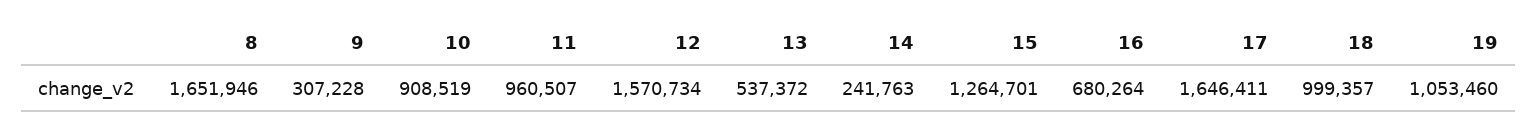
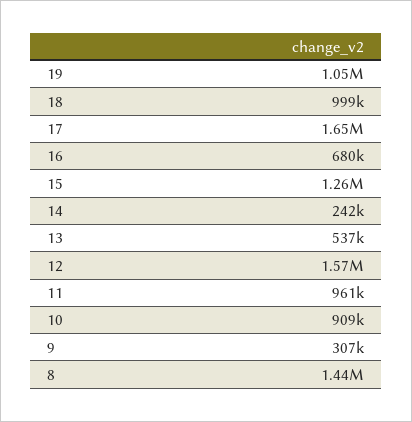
  {
-   "8": 1651946,
+   "8": 1440000,
    "9": 307228,
    "10": 908519,
    "11": 960507,
    "12": 1570734,
    "13": 537372,
    "14": 241763,
    "15": 1264701,
    "16": 680264,
    "17": 1646411,
    "18": 999357,
    "19": 1053460
  }

